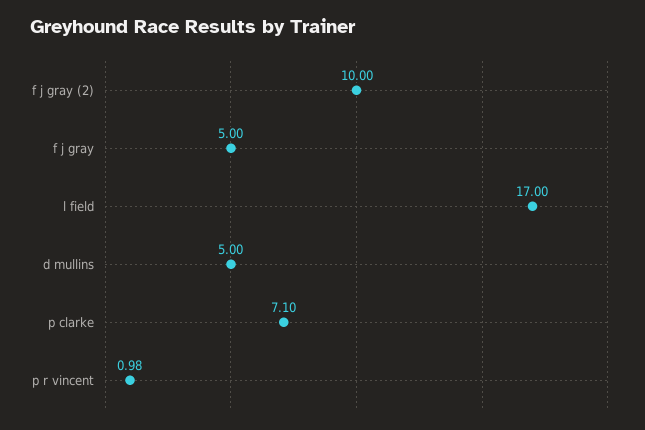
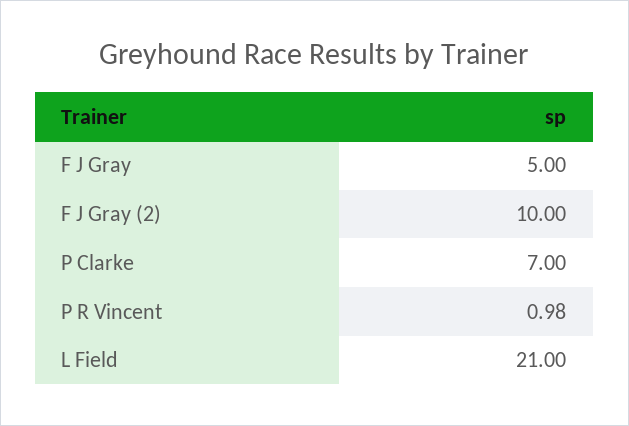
  {
    "f j gray (2)": 10,
    "f j gray": 5,
-   "l field": 17,
+   "l field": 21,
-   "d mullins": 5,
-   "p clarke": 7.1,
+   "p clarke": 7,
    "p r vincent": 0.98
  }

